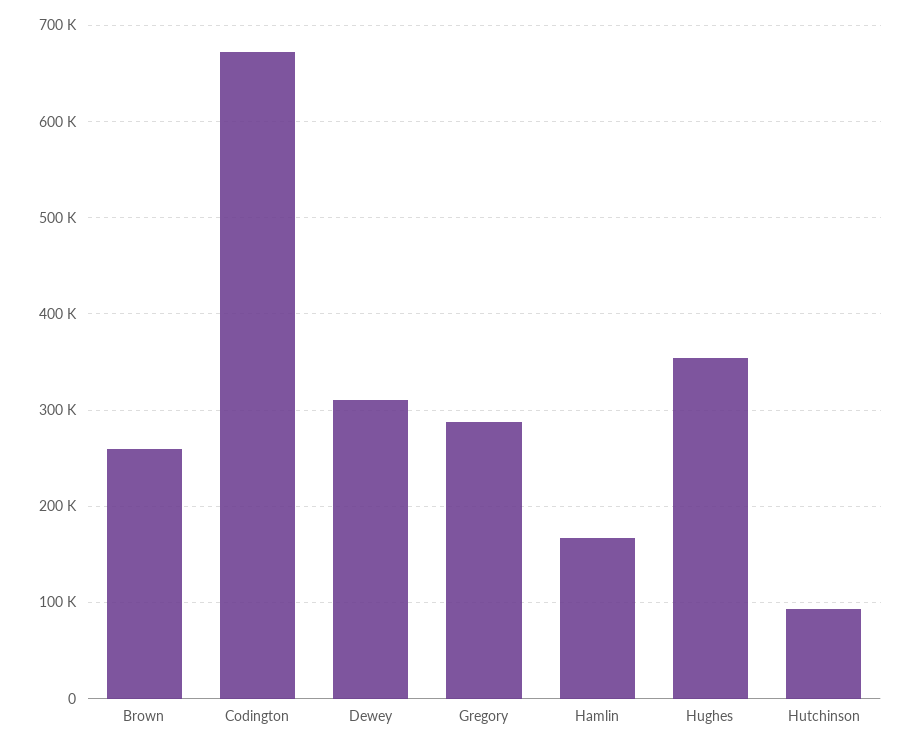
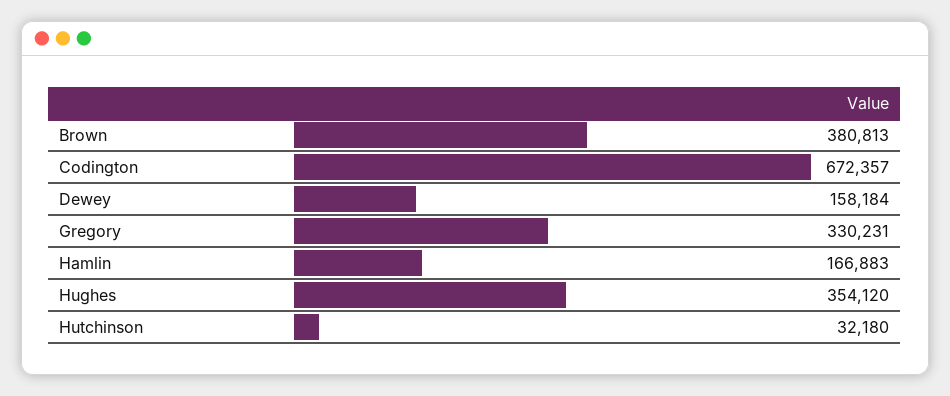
  {
-   "Brown": 260000,
+   "Brown": 380813,
    "Codington": 672357,
-   "Dewey": 310000,
+   "Dewey": 158184,
-   "Gregory": 290000,
+   "Gregory": 330231,
    "Hamlin": 166883,
    "Hughes": 354120,
-   "Hutchinson": 90000
+   "Hutchinson": 32180
  }

